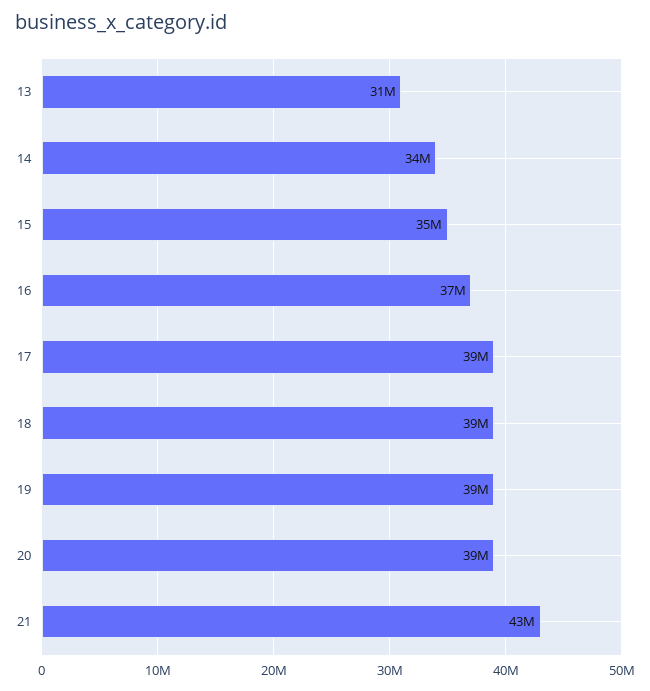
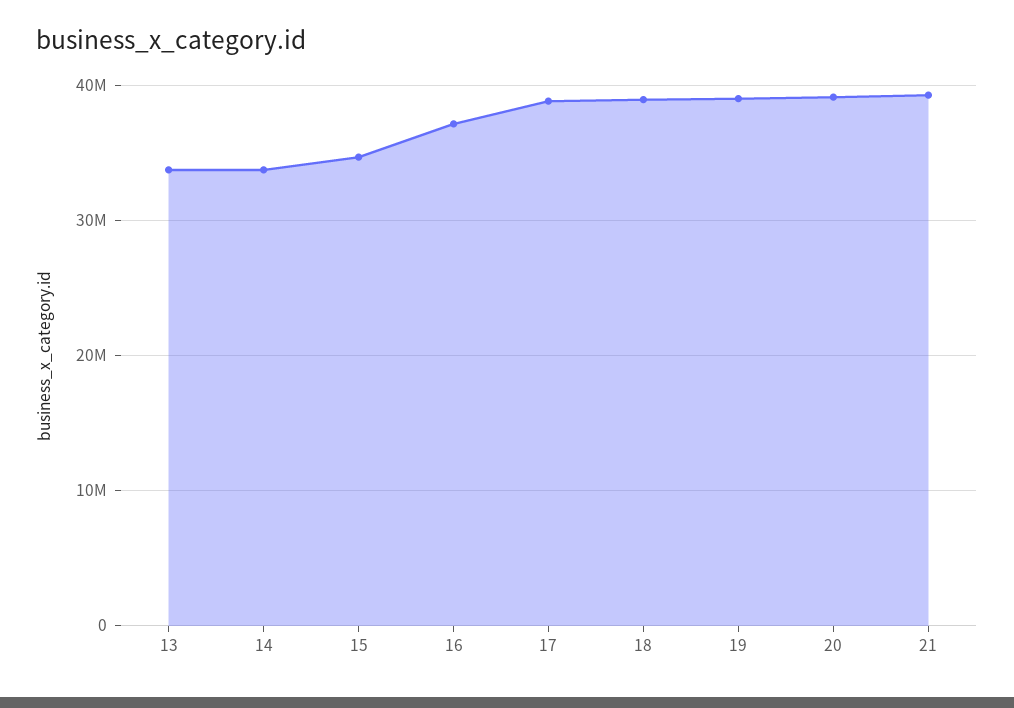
  {
-   "13": 31000000,
+   "13": 34000000,
    "14": 34000000,
    "15": 35000000,
    "16": 37000000,
    "17": 39000000,
    "18": 39000000,
    "19": 39000000,
    "20": 39000000,
-   "21": 43000000
+   "21": 39000000
  }

